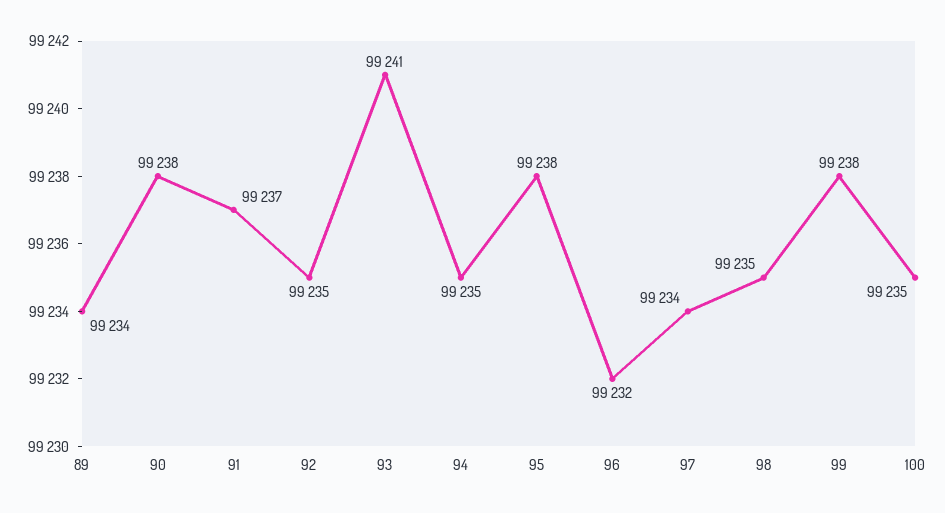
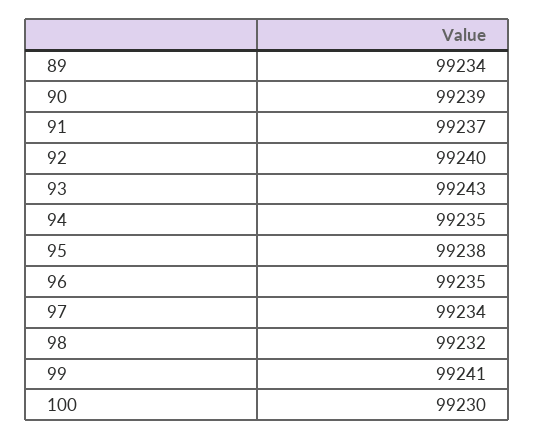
  {
    "89": 99234,
-   "90": 99238,
+   "90": 99239,
    "91": 99237,
-   "92": 99235,
+   "92": 99240,
-   "93": 99241,
+   "93": 99243,
    "94": 99235,
    "95": 99238,
-   "96": 99232,
+   "96": 99235,
    "97": 99234,
-   "98": 99235,
+   "98": 99232,
-   "99": 99238,
+   "99": 99241,
-   "100": 99235
+   "100": 99230
  }

